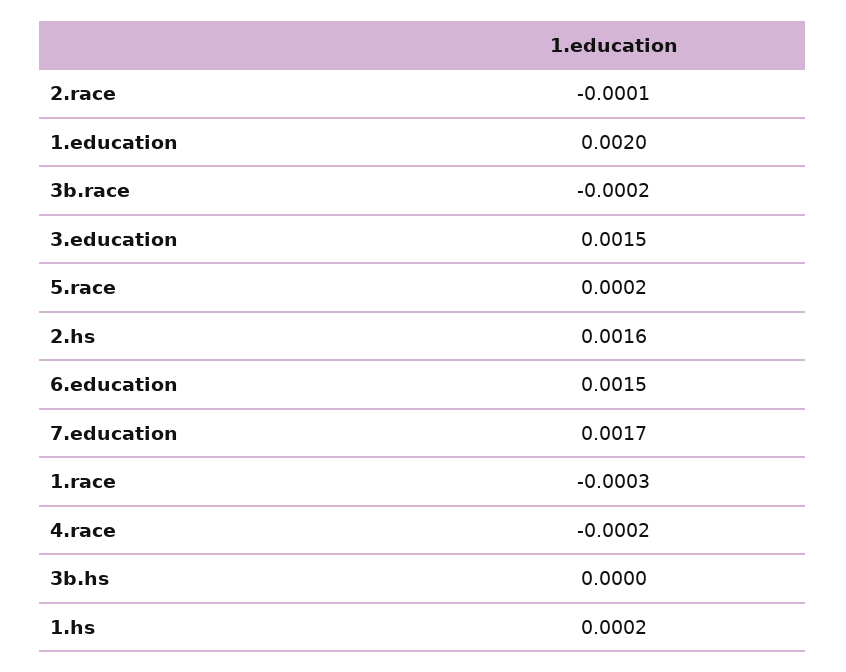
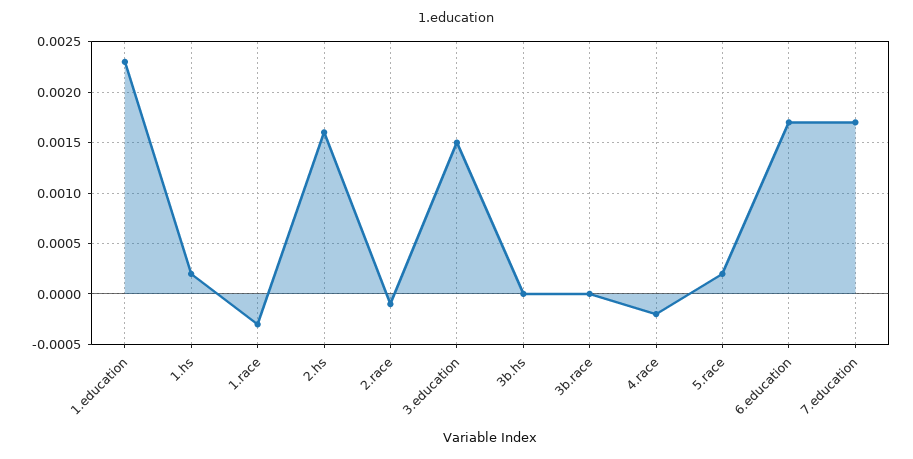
  {
    "2.race": -0.0001,
-   "1.education": 0.002,
+   "1.education": 0.0023,
-   "3b.race": -0.0002,
+   "3b.race": 0,
    "3.education": 0.0015,
    "5.race": 0.0002,
    "2.hs": 0.0016,
-   "6.education": 0.0015,
+   "6.education": 0.0017,
    "7.education": 0.0017,
    "1.race": -0.0003,
    "4.race": -0.0002,
    "3b.hs": 0,
    "1.hs": 0.0002
  }

